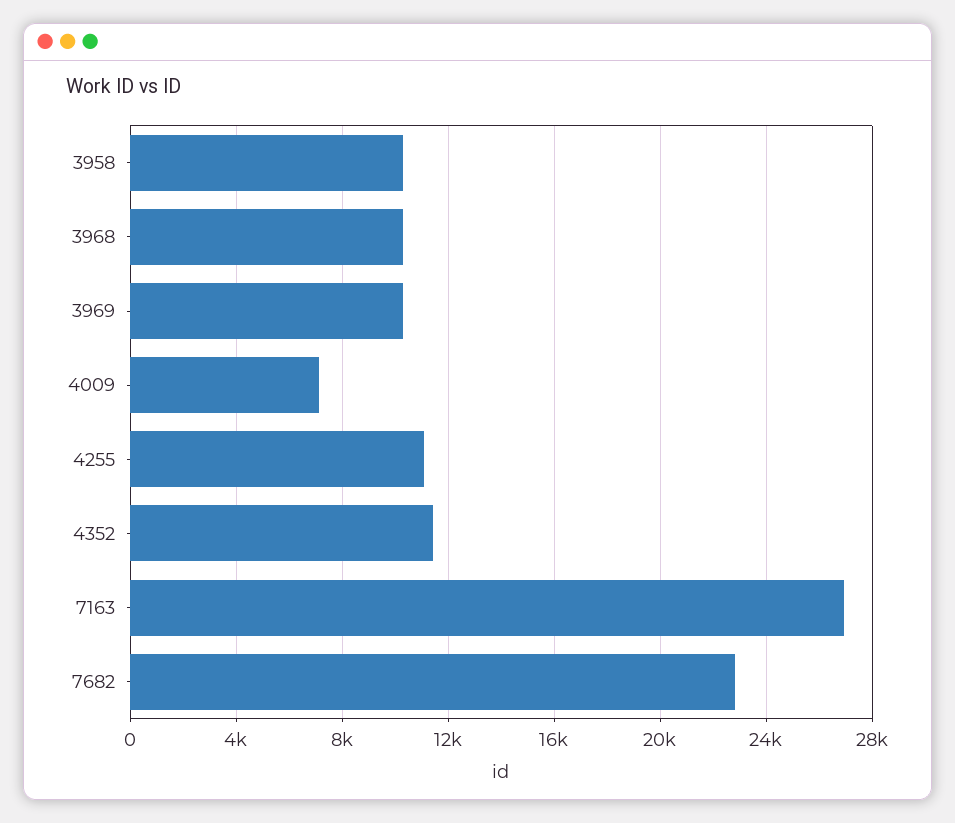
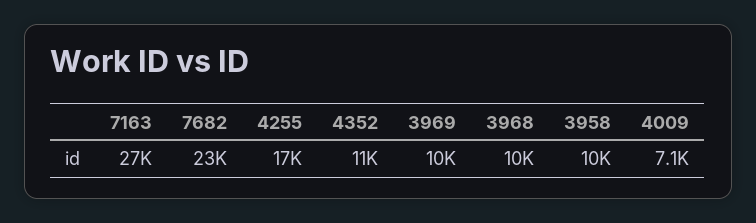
  {
    "3958": 10000,
    "3968": 10000,
    "3969": 10000,
    "4009": 7100,
-   "4255": 11000,
+   "4255": 17000,
    "4352": 11000,
    "7163": 27000,
    "7682": 23000
  }

